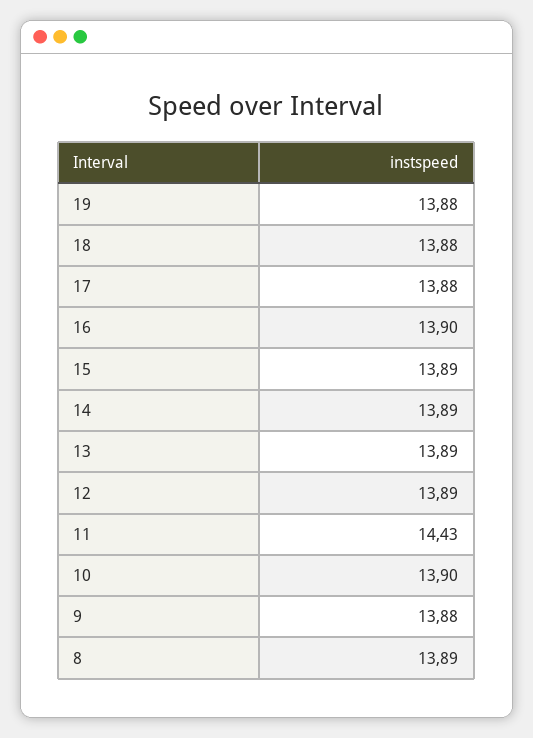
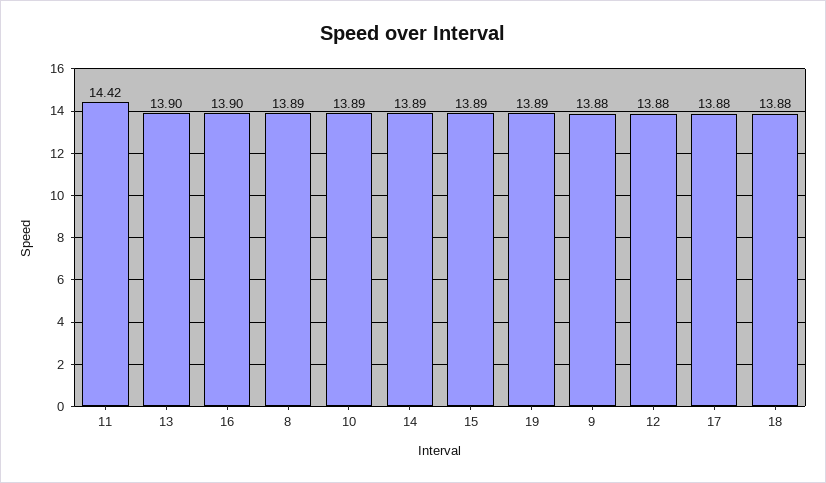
  {
-   "19": 13.88,
+   "19": 13.89,
    "18": 13.88,
    "17": 13.88,
    "16": 13.9,
    "15": 13.89,
    "14": 13.89,
-   "13": 13.89,
+   "13": 13.9,
-   "12": 13.89,
+   "12": 13.88,
-   "11": 14.43,
+   "11": 14.42,
-   "10": 13.9,
+   "10": 13.89,
    "9": 13.88,
    "8": 13.89
  }

